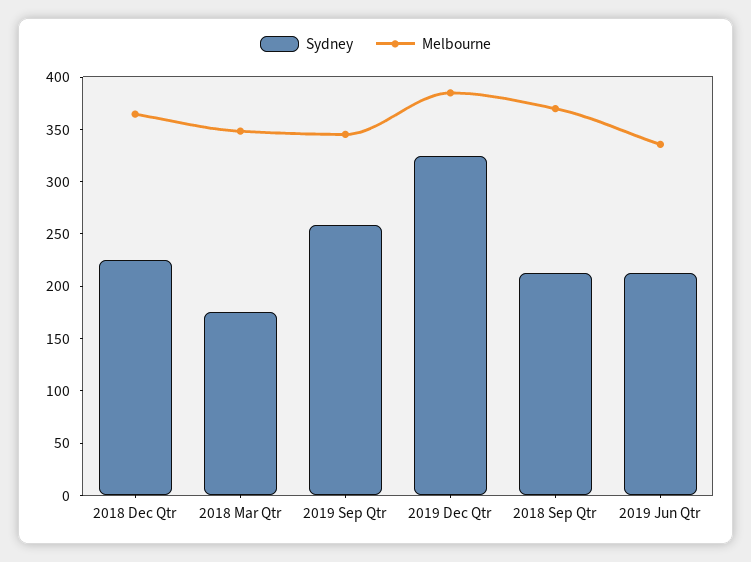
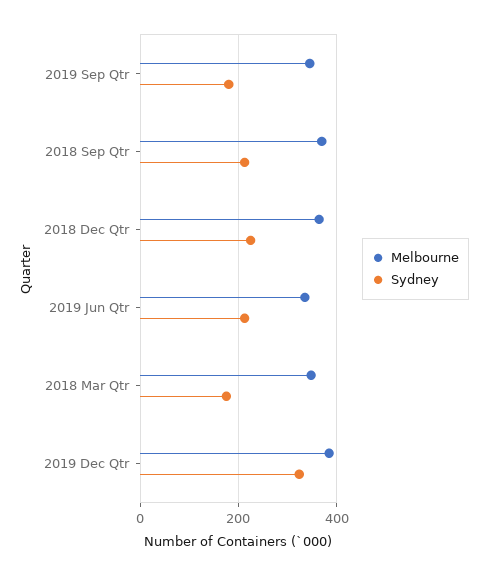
  {
    "Sydney": {
      "2018 Dec Qtr": 230,
      "2018 Mar Qtr": 180,
-     "2019 Sep Qtr": 260,
+     "2019 Sep Qtr": 180,
      "2019 Dec Qtr": 320,
      "2018 Sep Qtr": 210,
      "2019 Jun Qtr": 210
    },
    "Melbourne": {
      "2018 Dec Qtr": 360,
      "2018 Mar Qtr": 350,
      "2019 Sep Qtr": 350,
      "2019 Dec Qtr": 380,
      "2018 Sep Qtr": 370,
      "2019 Jun Qtr": 340
    }
  }

